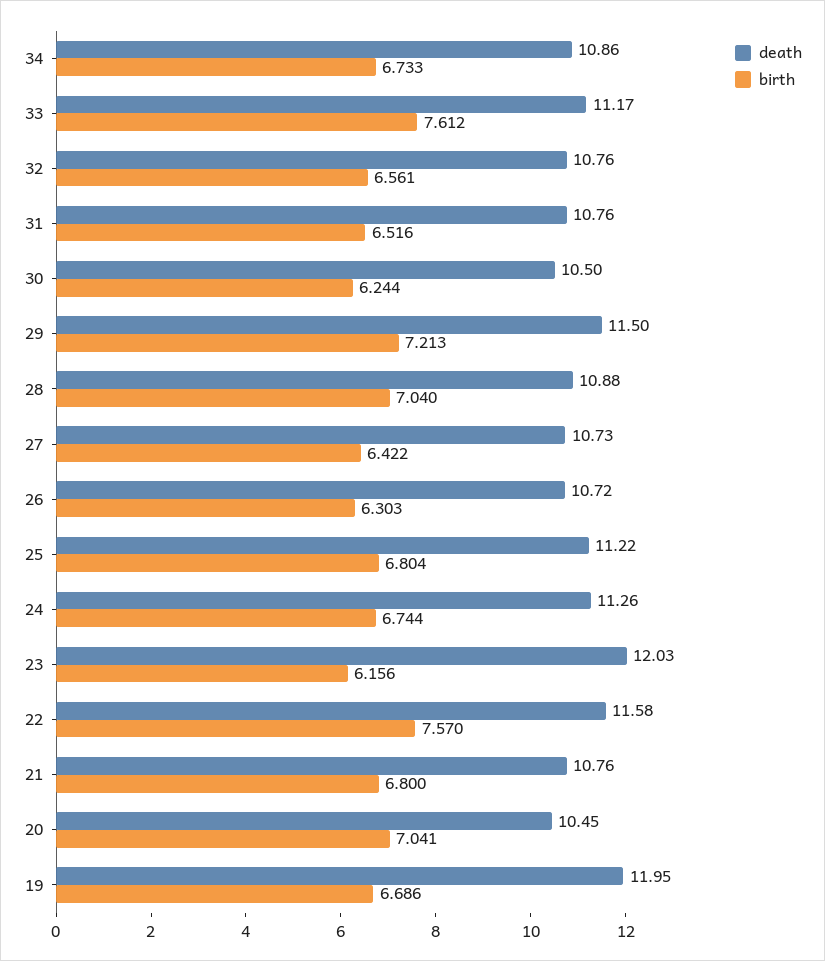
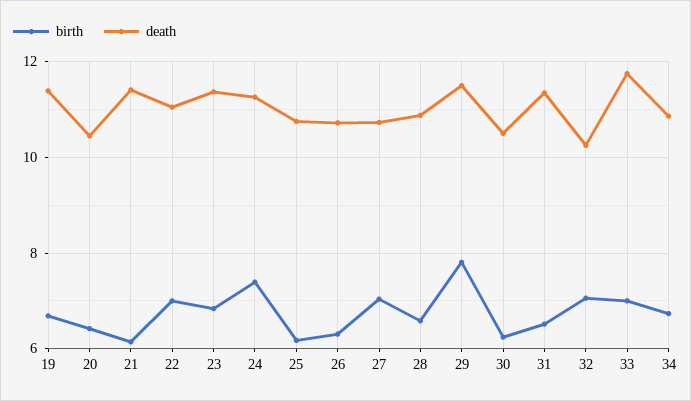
  {
    "death": {
      "34": 10.86,
-     "33": 11.17,
+     "33": 11.8,
-     "32": 10.76,
+     "32": 10.2,
-     "31": 10.76,
+     "31": 11.4,
      "30": 10.5,
      "29": 11.5,
      "28": 10.88,
      "27": 10.73,
      "26": 10.72,
-     "25": 11.22,
+     "25": 10.8,
      "24": 11.26,
-     "23": 12.03,
+     "23": 11.4,
-     "22": 11.58,
+     "22": 11,
-     "21": 10.76,
+     "21": 11.4,
      "20": 10.45,
-     "19": 11.95
+     "19": 11.4
    },
    "birth": {
      "34": 6.733,
-     "33": 7.612,
+     "33": 7,
-     "32": 6.561,
+     "32": 7,
      "31": 6.516,
      "30": 6.244,
-     "29": 7.213,
+     "29": 7.8,
-     "28": 7.04,
+     "28": 6.6,
-     "27": 6.422,
+     "27": 7,
      "26": 6.303,
-     "25": 6.804,
+     "25": 6.2,
-     "24": 6.744,
+     "24": 7.4,
-     "23": 6.156,
+     "23": 6.8,
-     "22": 7.57,
+     "22": 7,
-     "21": 6.8,
+     "21": 6.2,
-     "20": 7.041,
+     "20": 6.4,
      "19": 6.686
    }
  }

